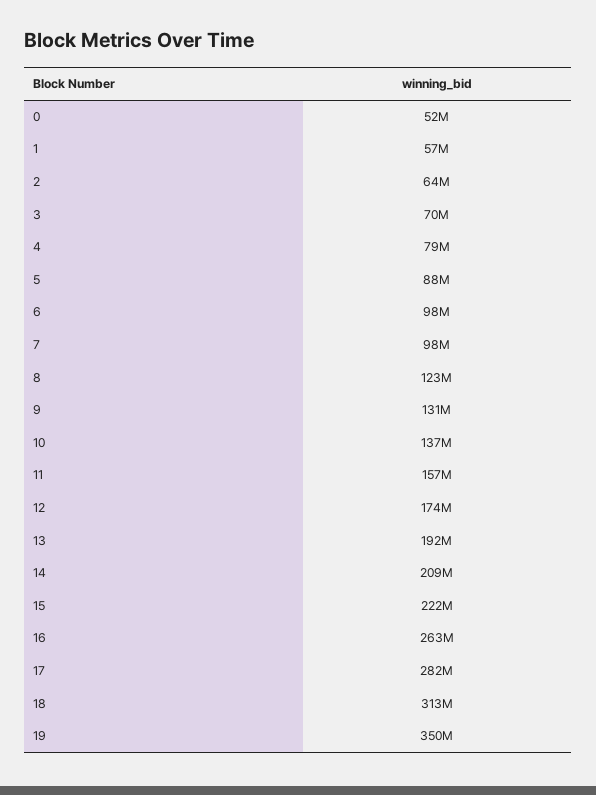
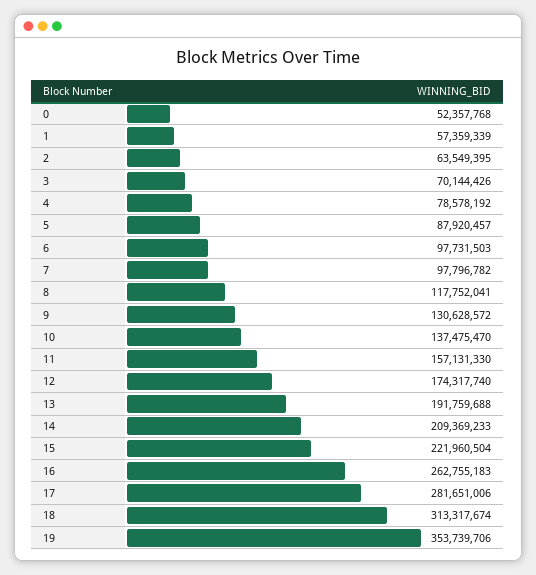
  {
    "0": 52357768,
    "1": 57359339,
    "2": 63549395,
    "3": 70144426,
    "4": 78578192,
    "5": 87920457,
    "6": 97731503,
    "7": 97796782,
-   "8": 123000000,
+   "8": 117752041,
    "9": 130628572,
    "10": 137475470,
    "11": 157131330,
    "12": 174317740,
    "13": 191759688,
    "14": 209369233,
    "15": 221960504,
    "16": 262755183,
    "17": 281651006,
    "18": 313317674,
-   "19": 350000000
+   "19": 353739706
  }

